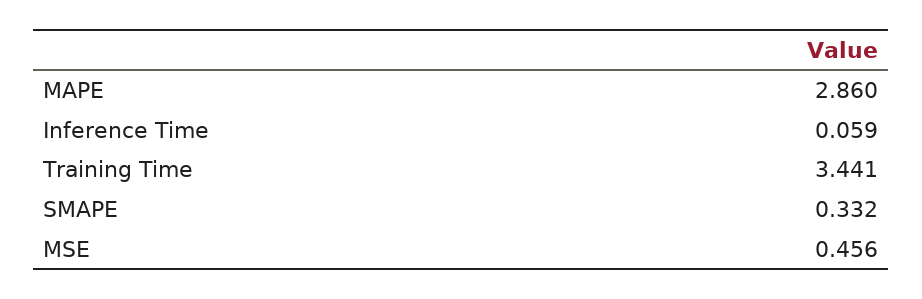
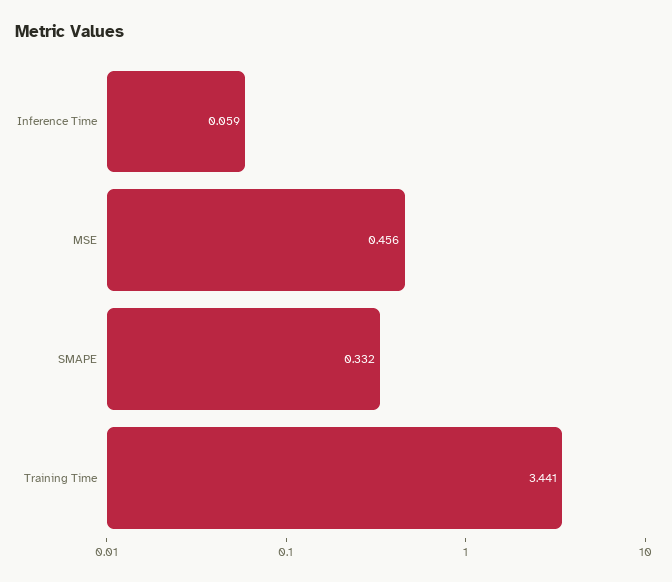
  {
-   "MAPE": 2.86,
    "Inference Time": 0.059,
    "Training Time": 3.441,
    "SMAPE": 0.332,
    "MSE": 0.456
  }

